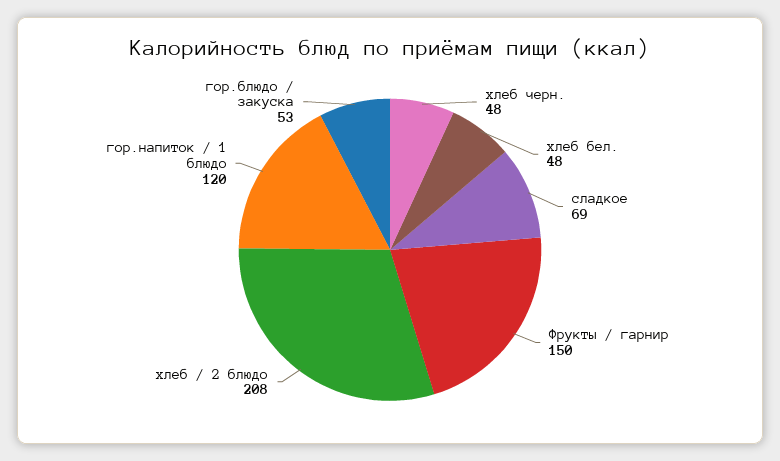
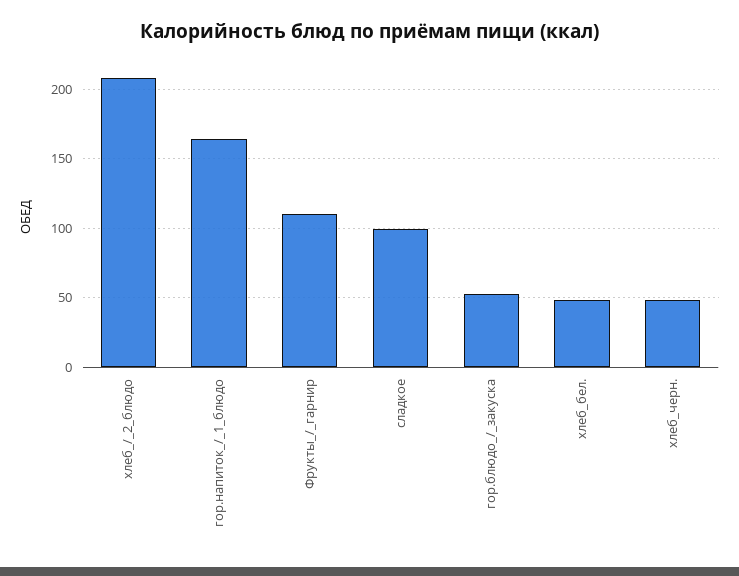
  {
    "хлеб черн.": 48,
    "хлеб бел.": 48,
-   "сладкое": 69,
+   "сладкое": 100,
-   "Фрукты / гарнир": 150,
+   "Фрукты / гарнир": 110,
    "хлеб / 2 блюдо": 208,
-   "гор.напиток / 1 блюдо": 120,
+   "гор.напиток / 1 блюдо": 165,
    "гор.блюдо / закуска": 53
  }

